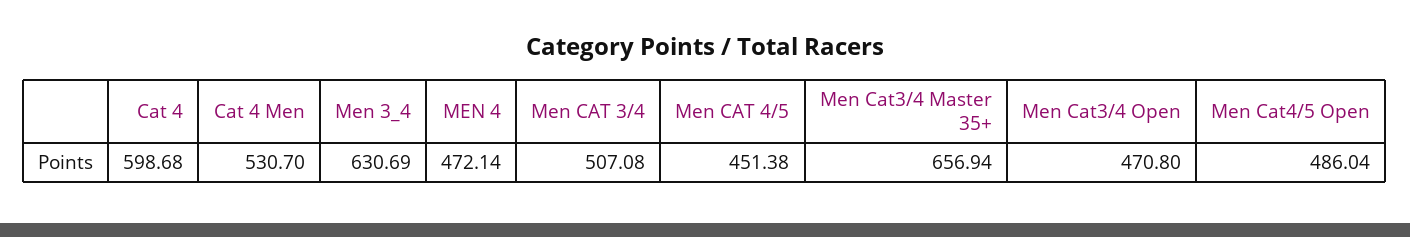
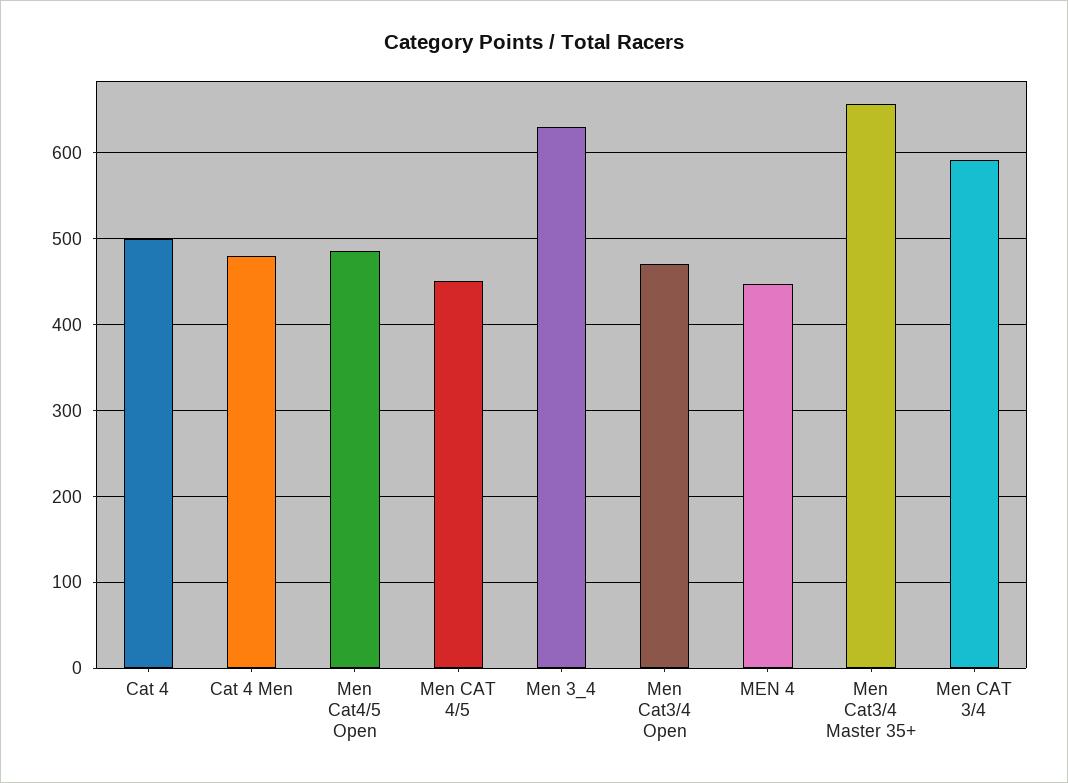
  {
-   "Cat 4": 598.68,
+   "Cat 4": 500,
-   "Cat 4 Men": 530.7,
+   "Cat 4 Men": 480,
    "Men 3_4": 630.69,
-   "MEN 4": 472.14,
+   "MEN 4": 450,
-   "Men CAT 3/4": 507.08,
+   "Men CAT 3/4": 590,
    "Men CAT 4/5": 451.38,
    "Men Cat3/4 Master 35+": 656.94,
    "Men Cat3/4 Open": 470.8,
    "Men Cat4/5 Open": 486.04
  }

